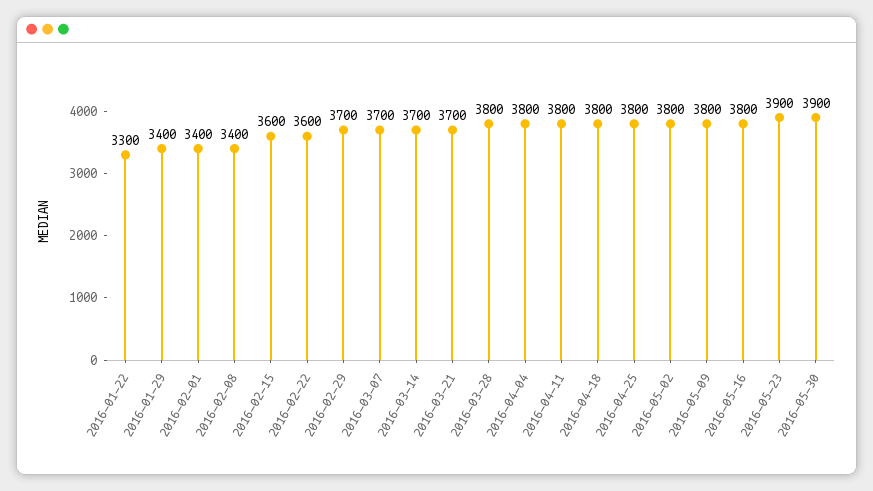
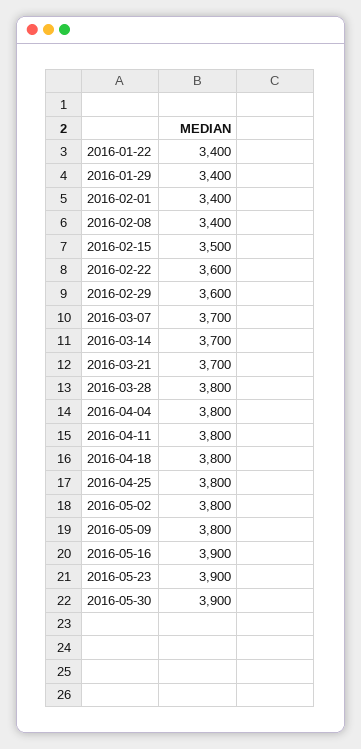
  {
-   "2016-01-22": 3300,
+   "2016-01-22": 3400,
    "2016-01-29": 3400,
    "2016-02-01": 3400,
    "2016-02-08": 3400,
-   "2016-02-15": 3600,
+   "2016-02-15": 3500,
    "2016-02-22": 3600,
-   "2016-02-29": 3700,
+   "2016-02-29": 3600,
    "2016-03-07": 3700,
    "2016-03-14": 3700,
    "2016-03-21": 3700,
    "2016-03-28": 3800,
    "2016-04-04": 3800,
    "2016-04-11": 3800,
    "2016-04-18": 3800,
    "2016-04-25": 3800,
    "2016-05-02": 3800,
    "2016-05-09": 3800,
-   "2016-05-16": 3800,
+   "2016-05-16": 3900,
    "2016-05-23": 3900,
    "2016-05-30": 3900
  }

